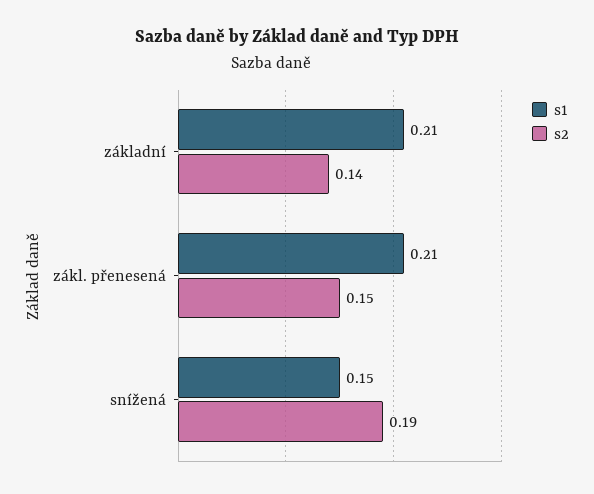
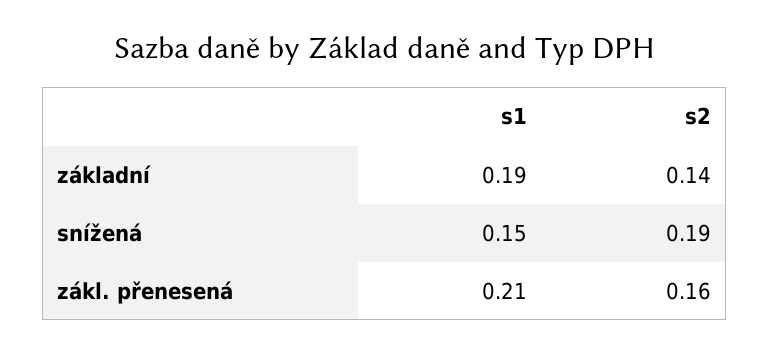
  {
    "s1": {
-     "základní": 0.21,
+     "základní": 0.19,
      "zákl. přenesená": 0.21,
      "snížená": 0.15
    },
    "s2": {
      "základní": 0.14,
-     "zákl. přenesená": 0.15,
+     "zákl. přenesená": 0.16,
      "snížená": 0.19
    }
  }

